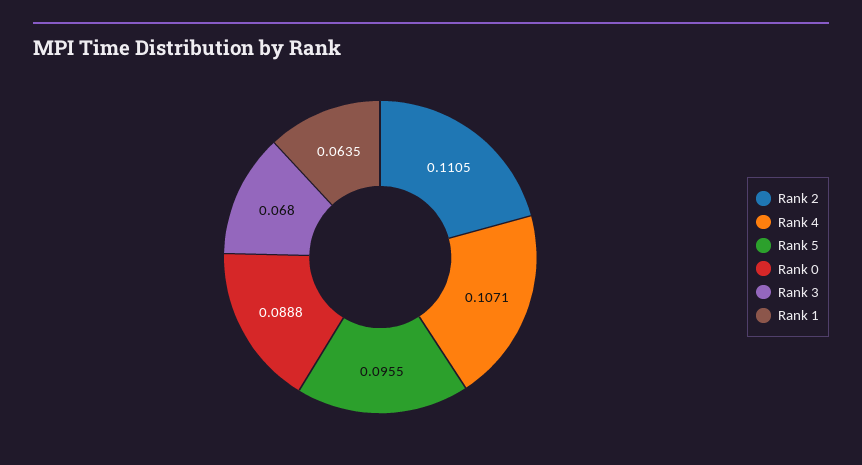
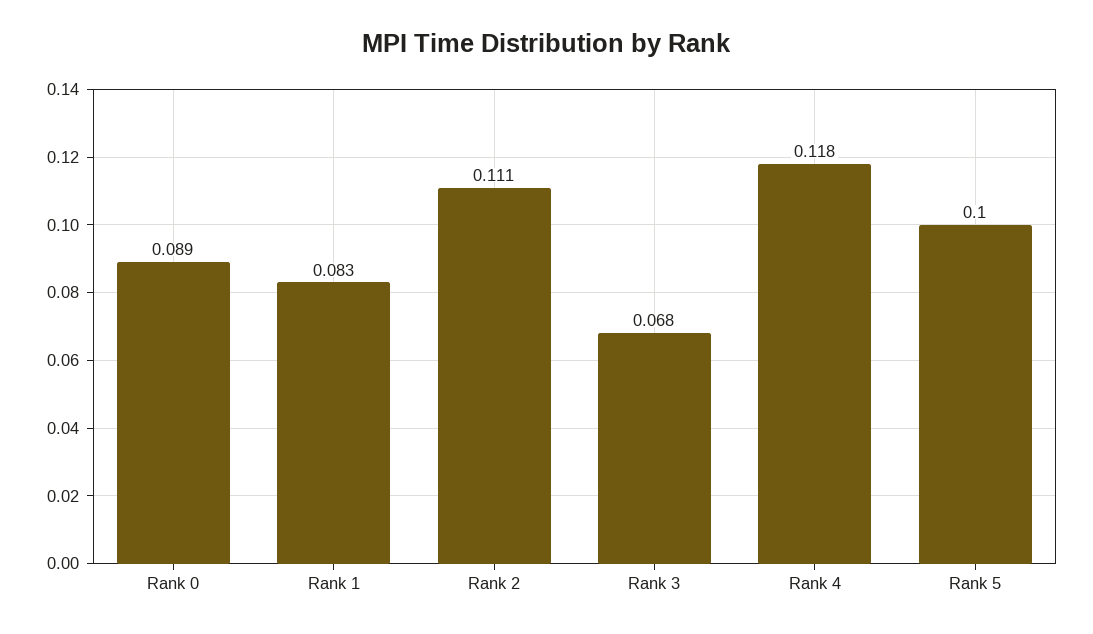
  {
    "Rank 2": 0.1105,
-   "Rank 4": 0.1071,
+   "Rank 4": 0.118,
-   "Rank 5": 0.0955,
+   "Rank 5": 0.1,
    "Rank 0": 0.0888,
    "Rank 3": 0.068,
-   "Rank 1": 0.0635
+   "Rank 1": 0.083
  }

